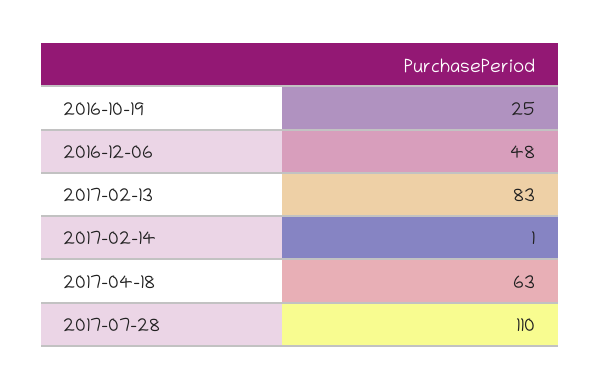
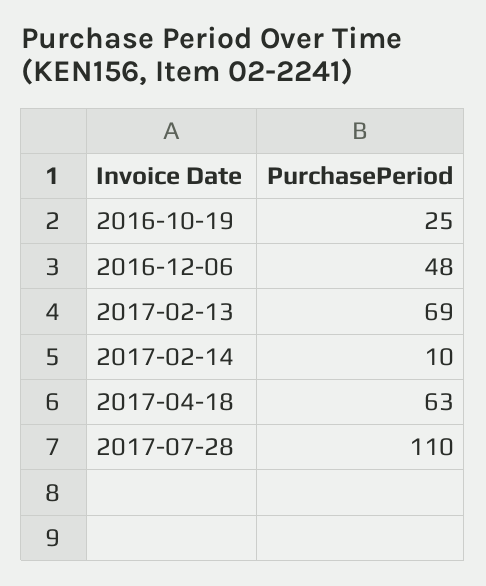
  {
    "2016-10-19": 25,
    "2016-12-06": 48,
-   "2017-02-13": 83,
+   "2017-02-13": 69,
-   "2017-02-14": 1,
+   "2017-02-14": 10,
    "2017-04-18": 63,
    "2017-07-28": 110
  }

